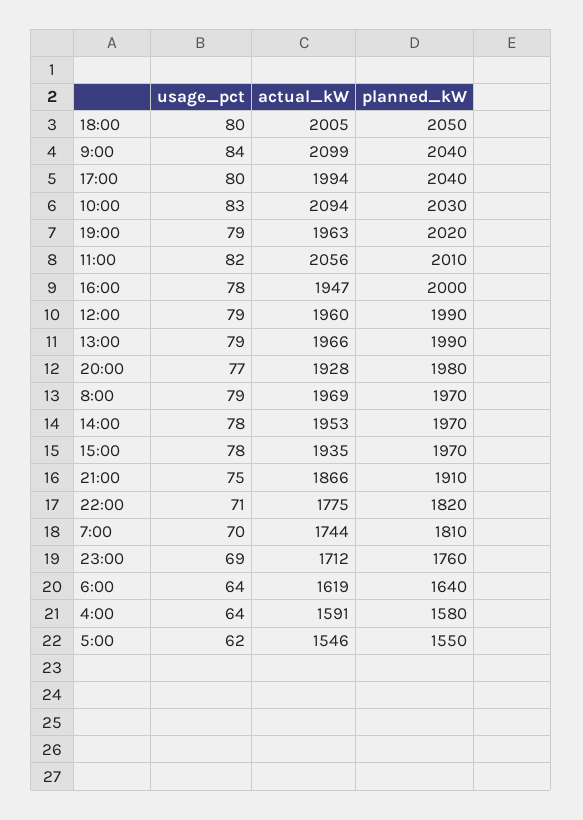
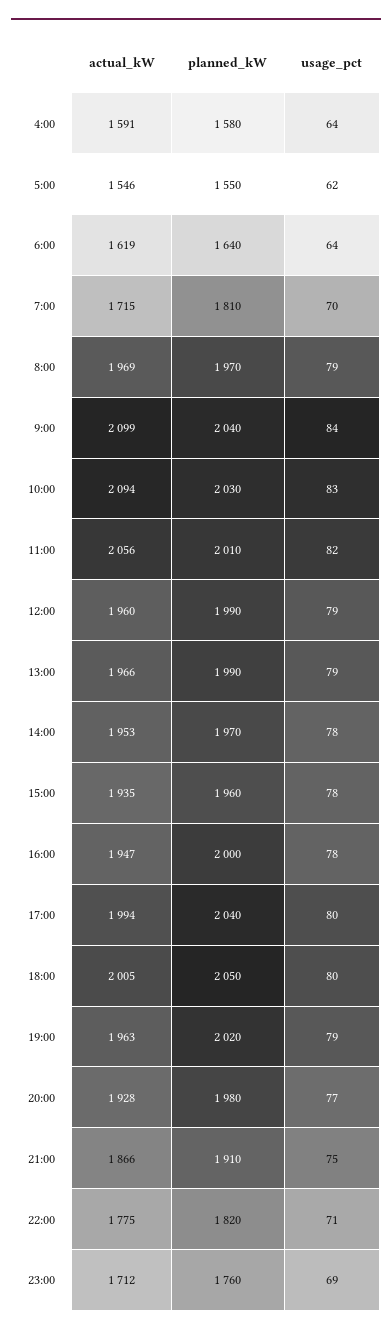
  {
    "usage_pct": {
      "18:00": 80,
      "9:00": 84,
      "17:00": 80,
      "10:00": 83,
      "19:00": 79,
      "11:00": 82,
      "16:00": 78,
      "12:00": 79,
      "13:00": 79,
      "20:00": 77,
      "8:00": 79,
      "14:00": 78,
      "15:00": 78,
      "21:00": 75,
      "22:00": 71,
      "7:00": 70,
      "23:00": 69,
      "6:00": 64,
      "4:00": 64,
      "5:00": 62
    },
    "actual_kW": {
      "18:00": 2005,
      "9:00": 2099,
      "17:00": 1994,
      "10:00": 2094,
      "19:00": 1963,
      "11:00": 2056,
      "16:00": 1947,
      "12:00": 1960,
      "13:00": 1966,
      "20:00": 1928,
      "8:00": 1969,
      "14:00": 1953,
      "15:00": 1935,
      "21:00": 1866,
      "22:00": 1775,
-     "7:00": 1744,
+     "7:00": 1715,
      "23:00": 1712,
      "6:00": 1619,
      "4:00": 1591,
      "5:00": 1546
    },
    "planned_kW": {
      "18:00": 2050,
      "9:00": 2040,
      "17:00": 2040,
      "10:00": 2030,
      "19:00": 2020,
      "11:00": 2010,
      "16:00": 2000,
      "12:00": 1990,
      "13:00": 1990,
      "20:00": 1980,
      "8:00": 1970,
      "14:00": 1970,
-     "15:00": 1970,
+     "15:00": 1960,
      "21:00": 1910,
      "22:00": 1820,
      "7:00": 1810,
      "23:00": 1760,
      "6:00": 1640,
      "4:00": 1580,
      "5:00": 1550
    }
  }

